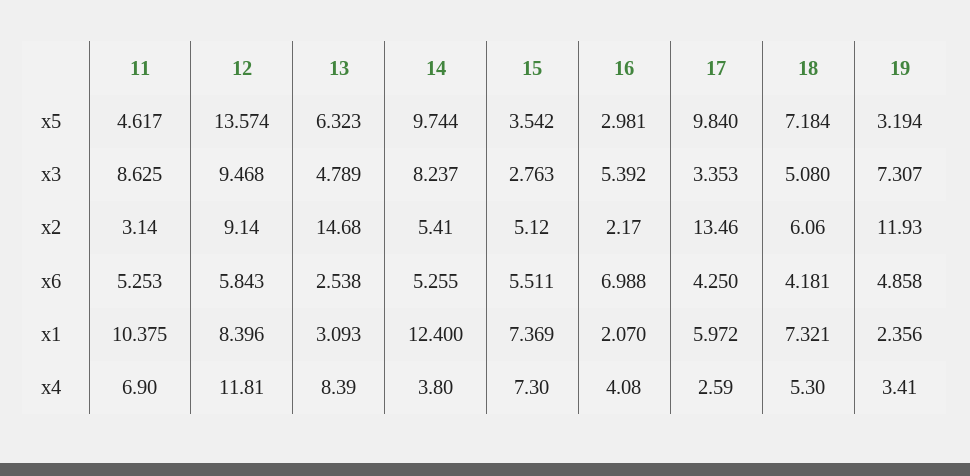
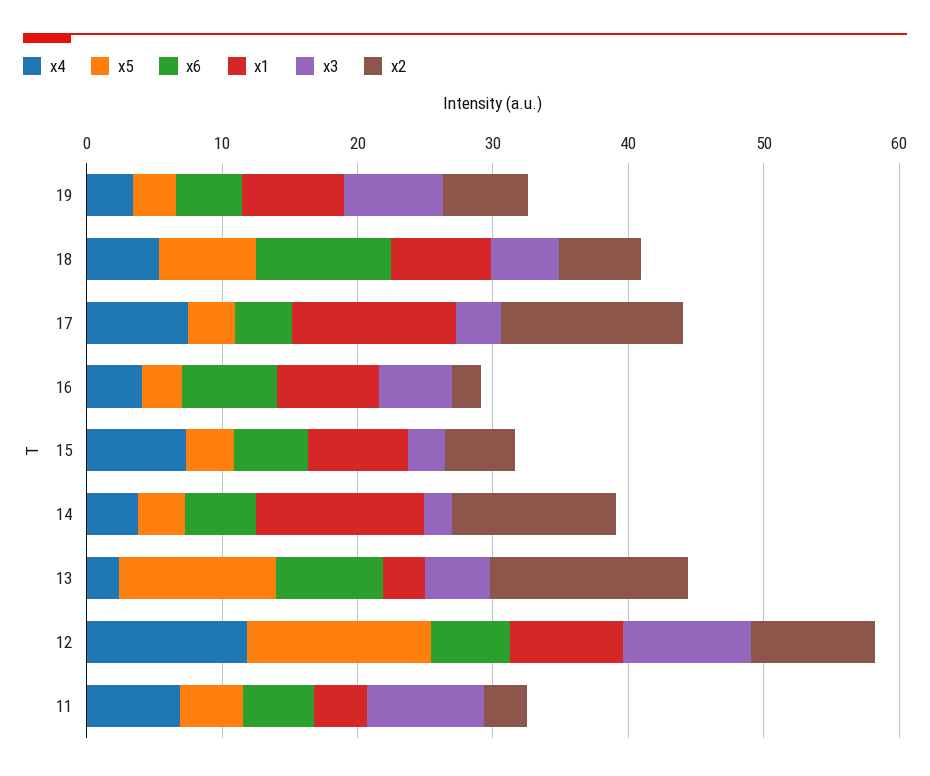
  {
    "x5": {
      "11": 4.617,
      "12": 13.574,
-     "13": 6.323,
+     "13": 12,
-     "14": 9.744,
+     "14": 4,
      "15": 3.542,
      "16": 2.981,
-     "17": 9.84,
+     "17": 4,
      "18": 7.184,
      "19": 3.194
    },
    "x3": {
      "11": 8.625,
      "12": 9.468,
      "13": 4.789,
-     "14": 8.237,
+     "14": 2,
      "15": 2.763,
      "16": 5.392,
      "17": 3.353,
      "18": 5.08,
      "19": 7.307
    },
    "x2": {
      "11": 3.14,
      "12": 9.14,
      "13": 14.68,
-     "14": 5.41,
+     "14": 12,
      "15": 5.12,
      "16": 2.17,
      "17": 13.46,
      "18": 6.06,
-     "19": 11.93
+     "19": 6
    },
    "x6": {
      "11": 5.253,
      "12": 5.843,
-     "13": 2.538,
+     "13": 8,
      "14": 5.255,
      "15": 5.511,
      "16": 6.988,
      "17": 4.25,
-     "18": 4.181,
+     "18": 10,
      "19": 4.858
    },
    "x1": {
-     "11": 10.375,
+     "11": 4,
      "12": 8.396,
      "13": 3.093,
      "14": 12.4,
      "15": 7.369,
-     "16": 2.07,
+     "16": 8,
-     "17": 5.972,
+     "17": 12,
      "18": 7.321,
-     "19": 2.356
+     "19": 8
    },
    "x4": {
      "11": 6.9,
      "12": 11.81,
-     "13": 8.39,
+     "13": 2,
      "14": 3.8,
      "15": 7.3,
      "16": 4.08,
-     "17": 2.59,
+     "17": 8,
      "18": 5.3,
      "19": 3.41
    }
  }

